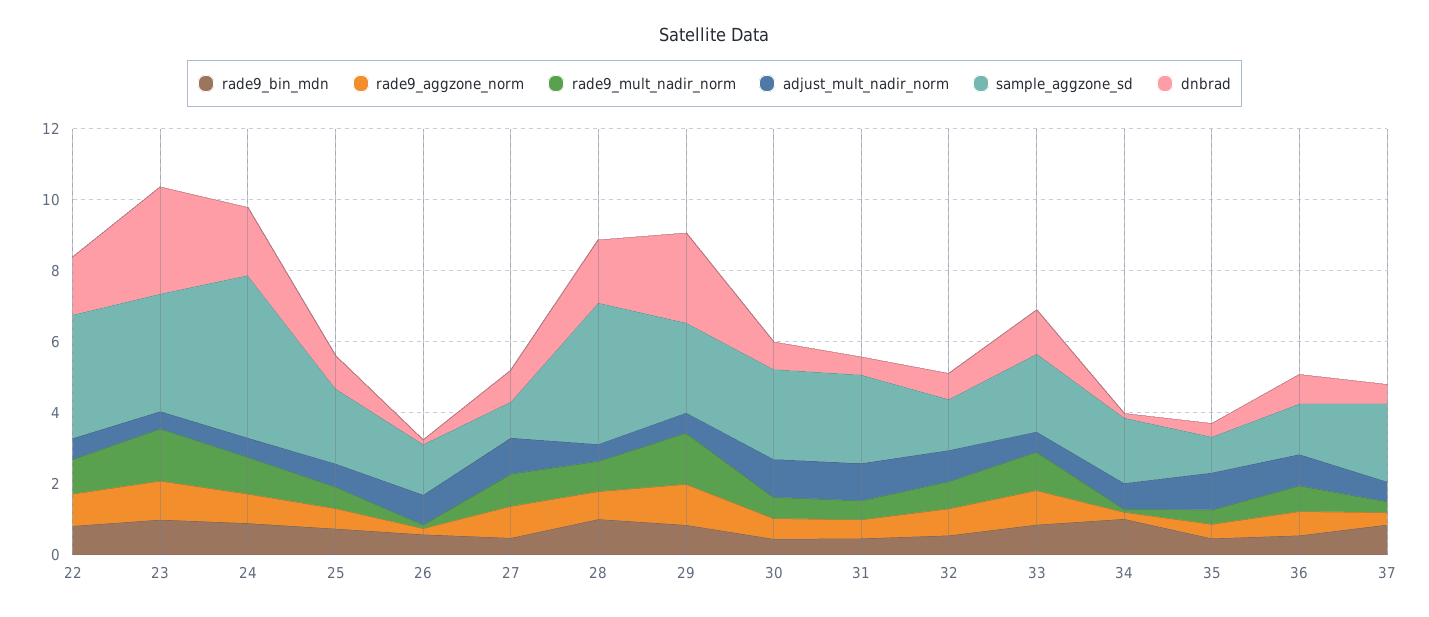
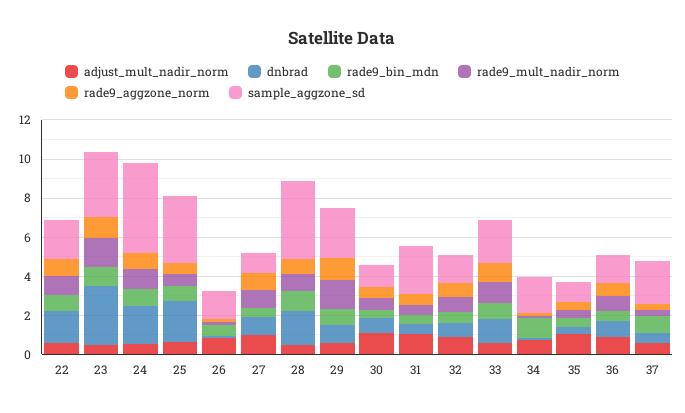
  {
    "rade9_bin_mdn": {
      "22": 1,
      "23": 1,
      "24": 1,
      "25": 0.5,
      "26": 0.5,
      "27": 0.5,
      "28": 1,
      "29": 1,
      "30": 0.5,
      "31": 0.5,
      "32": 0.5,
      "33": 1,
      "34": 1,
      "35": 0.5,
      "36": 0.5,
      "37": 1
    },
    "rade9_aggzone_norm": {
      "22": 1,
      "23": 1,
      "24": 1,
      "25": 0.5,
      "26": 0,
      "27": 1,
      "28": 1,
      "29": 1,
      "30": 0.5,
      "31": 0.5,
      "32": 1,
      "33": 1,
      "34": 0,
      "35": 0.5,
      "36": 0.5,
      "37": 0.5
    },
    "rade9_mult_nadir_norm": {
      "22": 1,
      "23": 1.5,
      "24": 1,
      "25": 0.5,
      "26": 0,
      "27": 1,
      "28": 1,
      "29": 1.5,
      "30": 0.5,
      "31": 0.5,
      "32": 1,
      "33": 1,
      "34": 0,
      "35": 0.5,
      "36": 0.5,
      "37": 0.5
    },
    "adjust_mult_nadir_norm": {
      "22": 0.5,
      "23": 0.5,
      "24": 0.5,
      "25": 0.5,
      "26": 1,
      "27": 1,
      "28": 0.5,
      "29": 0.5,
      "30": 1,
      "31": 1,
      "32": 1,
      "33": 0.5,
      "34": 0.5,
      "35": 1,
      "36": 1,
      "37": 0.5
    },
    "sample_aggzone_sd": {
-     "22": 3.5,
+     "22": 2,
      "23": 3.5,
      "24": 4.5,
-     "25": 2,
+     "25": 3.5,
      "26": 1.5,
      "27": 1,
      "28": 4,
      "29": 2.5,
-     "30": 2.5,
+     "30": 1,
      "31": 2.5,
      "32": 1.5,
      "33": 2,
      "34": 2,
      "35": 1,
      "36": 1.5,
      "37": 2
    },
    "dnbrad": {
      "22": 1.5,
      "23": 3,
      "24": 2,
-     "25": 1,
+     "25": 2,
      "26": 0,
      "27": 1,
      "28": 2,
-     "29": 2.5,
+     "29": 1,
      "30": 1,
      "31": 0.5,
      "32": 0.5,
      "33": 1,
      "34": 0,
      "35": 0.5,
      "36": 1,
      "37": 0.5
    }
  }

